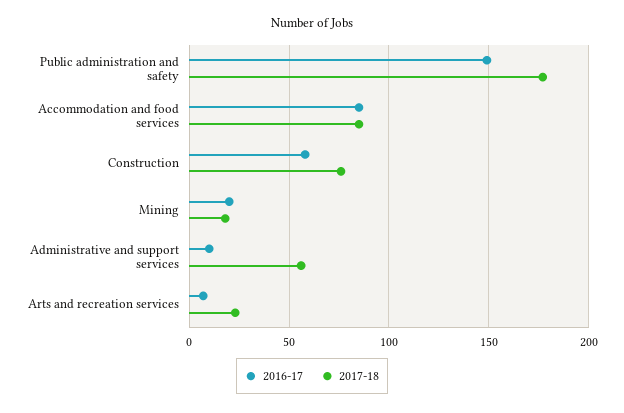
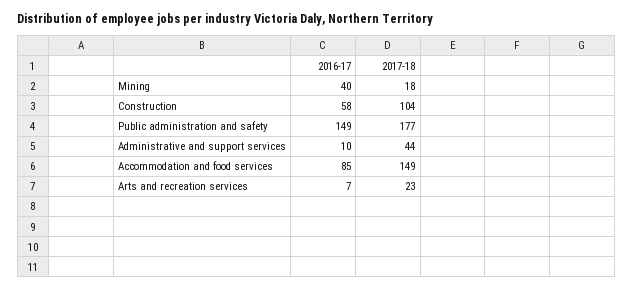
  {
    "2016-17": {
      "Public administration and safety": 149,
      "Accommodation and food services": 85,
      "Construction": 58,
-     "Mining": 20,
+     "Mining": 40,
      "Administrative and support services": 10,
      "Arts and recreation services": 7
    },
    "2017-18": {
      "Public administration and safety": 177,
-     "Accommodation and food services": 85,
+     "Accommodation and food services": 149,
-     "Construction": 75,
+     "Construction": 104,
      "Mining": 18,
-     "Administrative and support services": 55,
+     "Administrative and support services": 44,
      "Arts and recreation services": 23
    }
  }

